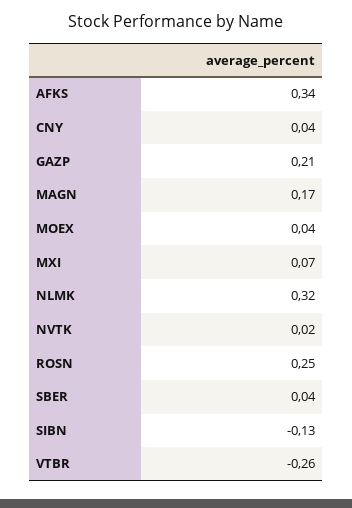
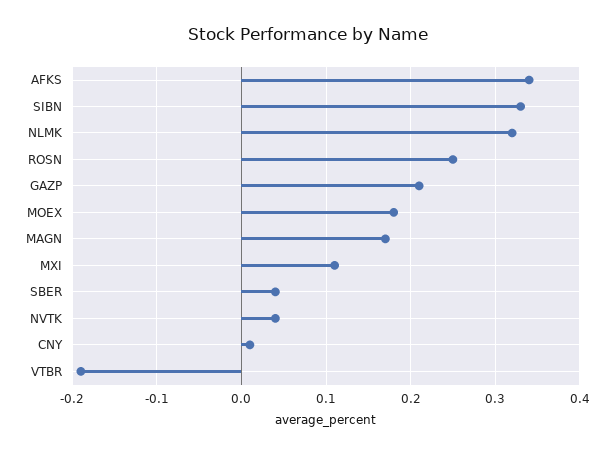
  {
    "AFKS": 0.34,
-   "CNY": 0.04,
+   "CNY": 0.01,
    "GAZP": 0.21,
    "MAGN": 0.17,
-   "MOEX": 0.04,
+   "MOEX": 0.18,
-   "MXI": 0.07,
+   "MXI": 0.11,
    "NLMK": 0.32,
-   "NVTK": 0.02,
+   "NVTK": 0.04,
    "ROSN": 0.25,
    "SBER": 0.04,
-   "SIBN": -0.13,
+   "SIBN": 0.33,
-   "VTBR": -0.26
+   "VTBR": -0.19
  }

